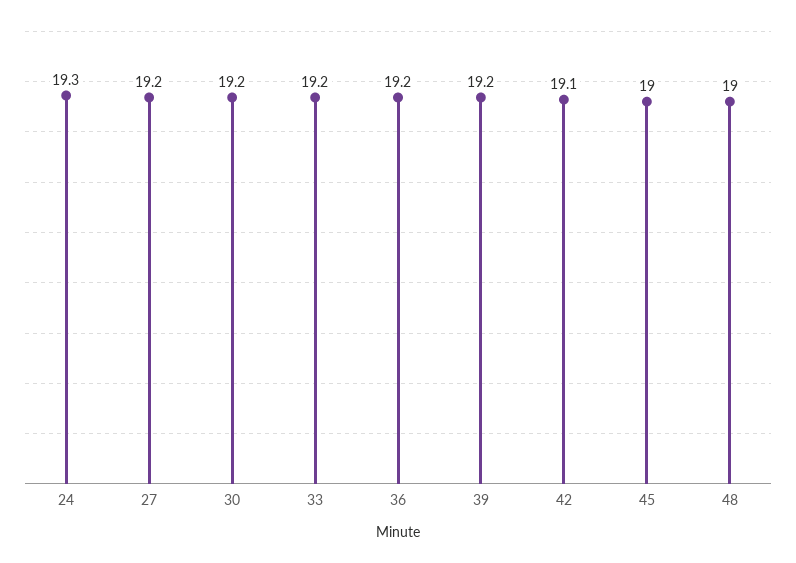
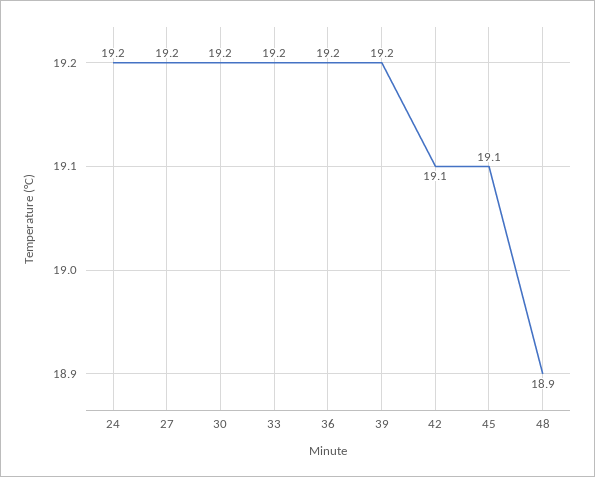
  {
-   "24": 19.3,
+   "24": 19.2,
    "27": 19.2,
    "30": 19.2,
    "33": 19.2,
    "36": 19.2,
    "39": 19.2,
    "42": 19.1,
-   "45": 19,
+   "45": 19.1,
-   "48": 19
+   "48": 18.9
  }

